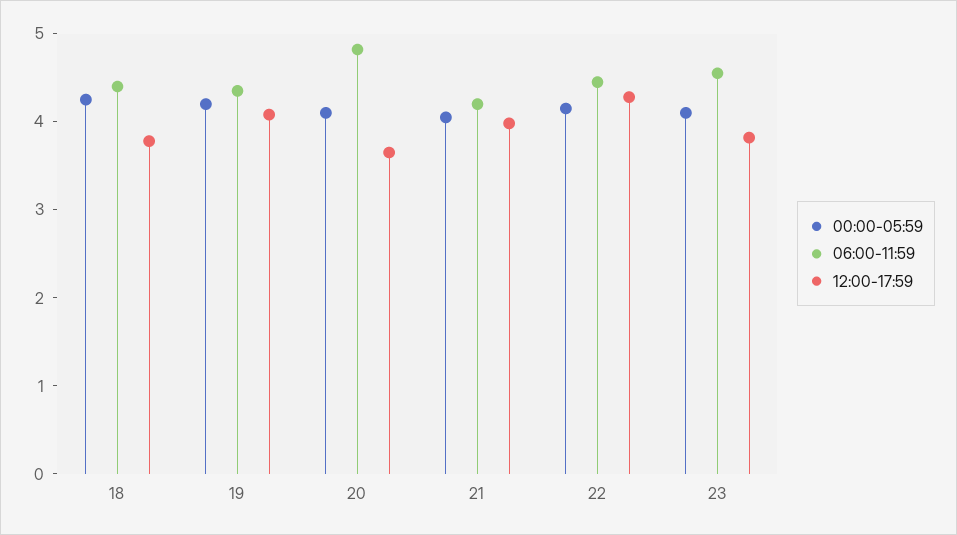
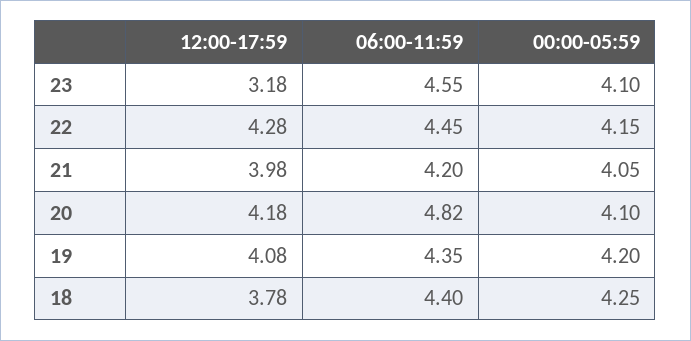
  {
    "00:00-05:59": {
      "18": 4.25,
      "19": 4.2,
      "20": 4.1,
      "21": 4.05,
      "22": 4.15,
      "23": 4.1
    },
    "06:00-11:59": {
      "18": 4.4,
      "19": 4.35,
      "20": 4.82,
      "21": 4.2,
      "22": 4.45,
      "23": 4.55
    },
    "12:00-17:59": {
      "18": 3.78,
      "19": 4.08,
-     "20": 3.6,
+     "20": 4.18,
      "21": 3.98,
      "22": 4.28,
-     "23": 3.8
+     "23": 3.18
    }
  }

